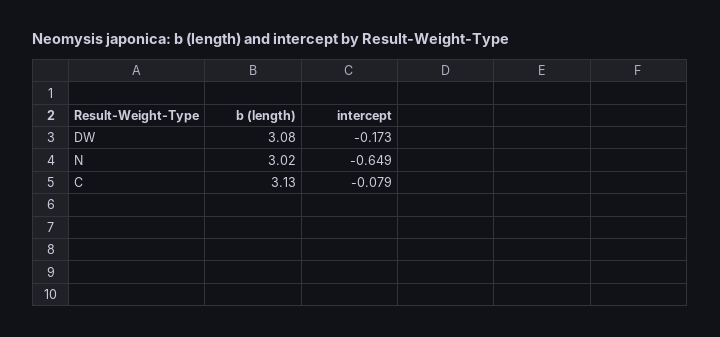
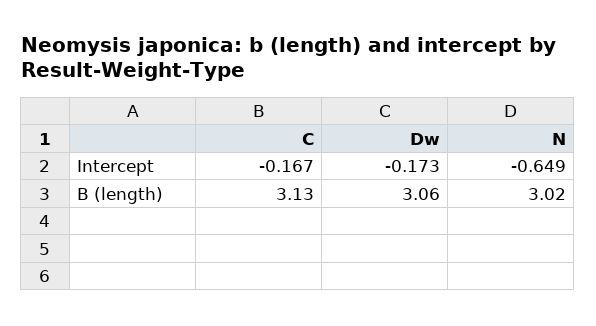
  {
    "b (length)": {
-     "DW": 3.08,
+     "DW": 3.06,
      "N": 3.02,
      "C": 3.13
    },
    "intercept": {
      "DW": -0.173,
      "N": -0.649,
-     "C": -0.079
+     "C": -0.167
    }
  }

